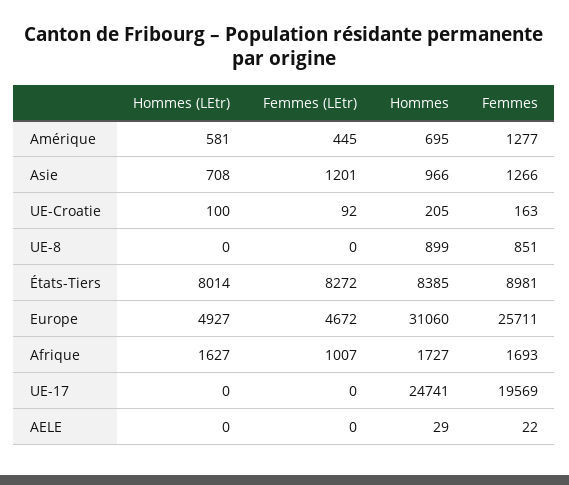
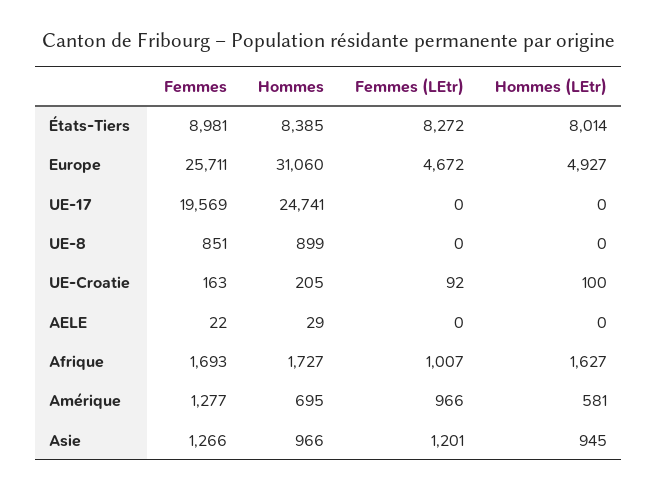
  {
    "Hommes (LEtr)": {
      "Amérique": 581,
-     "Asie": 708,
+     "Asie": 945,
      "UE-Croatie": 100,
      "UE-8": 0,
      "États-Tiers": 8014,
      "Europe": 4927,
      "Afrique": 1627,
      "UE-17": 0,
      "AELE": 0
    },
    "Femmes (LEtr)": {
-     "Amérique": 445,
+     "Amérique": 966,
      "Asie": 1201,
      "UE-Croatie": 92,
      "UE-8": 0,
      "États-Tiers": 8272,
      "Europe": 4672,
      "Afrique": 1007,
      "UE-17": 0,
      "AELE": 0
    },
    "Hommes": {
      "Amérique": 695,
      "Asie": 966,
      "UE-Croatie": 205,
      "UE-8": 899,
      "États-Tiers": 8385,
      "Europe": 31060,
      "Afrique": 1727,
      "UE-17": 24741,
      "AELE": 29
    },
    "Femmes": {
      "Amérique": 1277,
      "Asie": 1266,
      "UE-Croatie": 163,
      "UE-8": 851,
      "États-Tiers": 8981,
      "Europe": 25711,
      "Afrique": 1693,
      "UE-17": 19569,
      "AELE": 22
    }
  }

